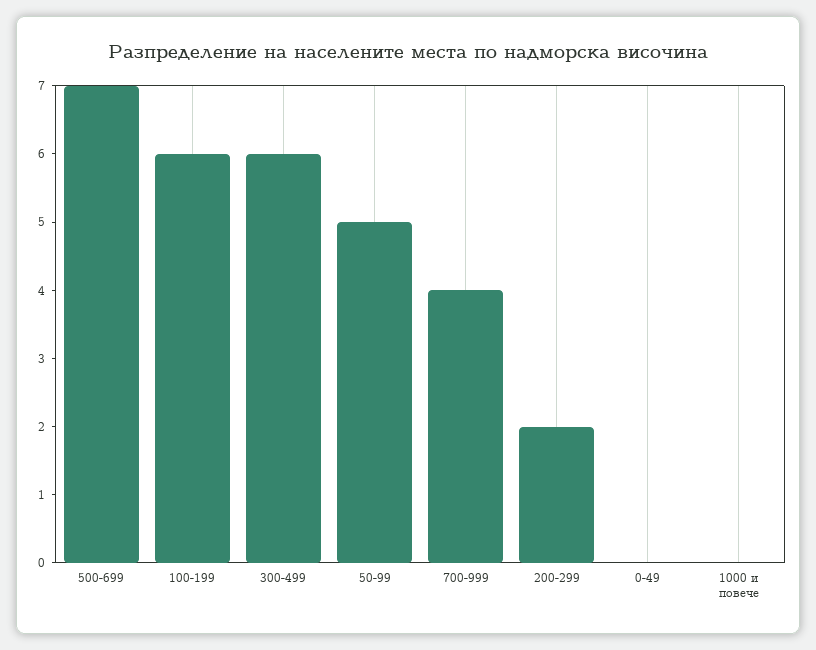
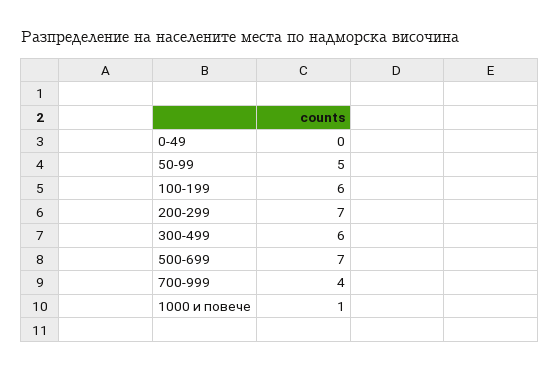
  {
    "500-699": 7,
    "100-199": 6,
    "300-499": 6,
    "50-99": 5,
    "700-999": 4,
-   "200-299": 2,
+   "200-299": 7,
    "0-49": 0,
-   "1000 и повече": 0
+   "1000 и повече": 1
  }

